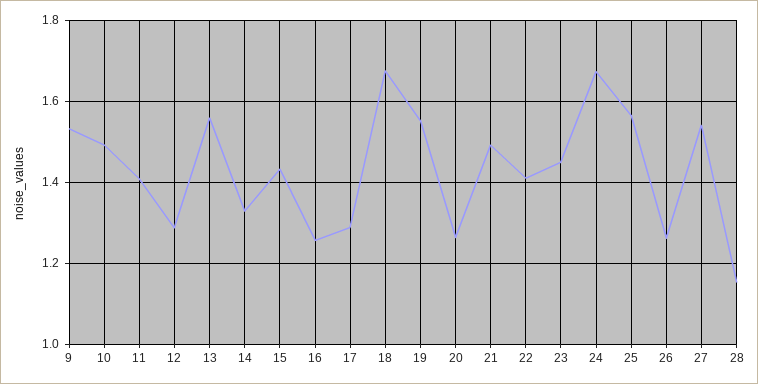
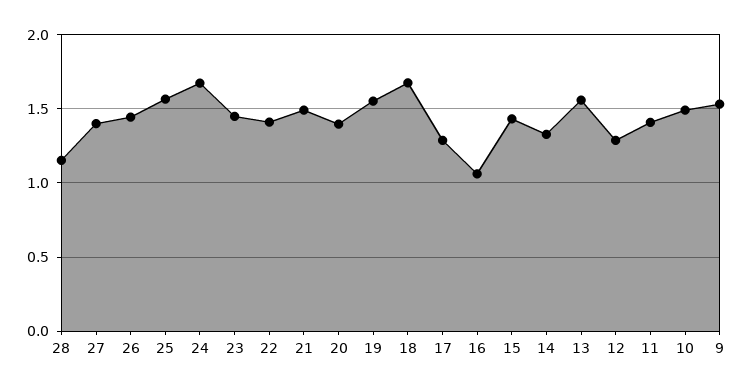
  {
    "9": 1.54,
    "10": 1.5,
    "11": 1.4,
    "12": 1.28,
    "13": 1.56,
    "14": 1.32,
    "15": 1.44,
-   "16": 1.26,
+   "16": 1.05,
    "17": 1.28,
    "18": 1.68,
    "19": 1.56,
-   "20": 1.26,
+   "20": 1.4,
    "21": 1.5,
    "22": 1.42,
    "23": 1.44,
    "24": 1.68,
    "25": 1.56,
-   "26": 1.26,
+   "26": 1.45,
-   "27": 1.54,
+   "27": 1.4,
    "28": 1.16
  }

